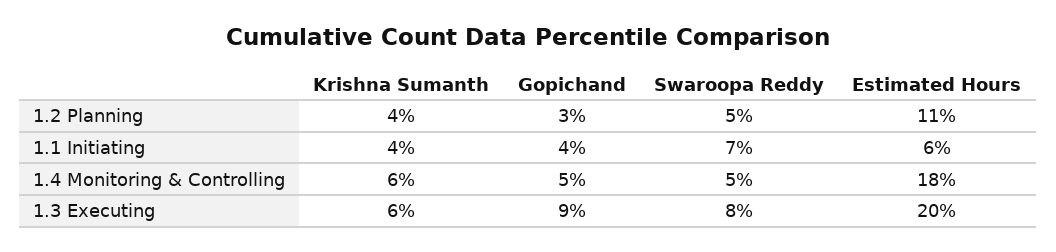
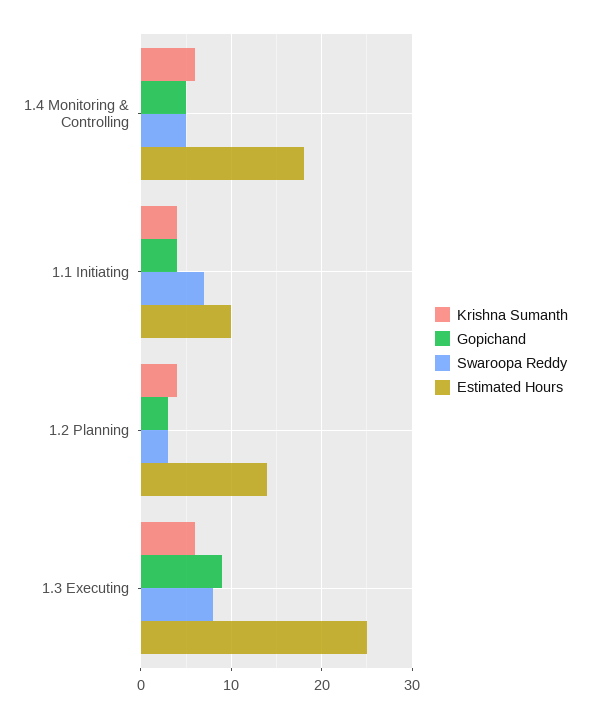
  {
    "Krishna Sumanth": {
      "1.2 Planning": 4,
      "1.1 Initiating": 4,
      "1.4 Monitoring & Controlling": 6,
      "1.3 Executing": 6
    },
    "Gopichand": {
      "1.2 Planning": 3,
      "1.1 Initiating": 4,
      "1.4 Monitoring & Controlling": 5,
      "1.3 Executing": 9
    },
    "Swaroopa Reddy": {
-     "1.2 Planning": 5,
+     "1.2 Planning": 3,
      "1.1 Initiating": 7,
      "1.4 Monitoring & Controlling": 5,
      "1.3 Executing": 8
    },
    "Estimated Hours": {
-     "1.2 Planning": 11,
+     "1.2 Planning": 14,
-     "1.1 Initiating": 6,
+     "1.1 Initiating": 10,
      "1.4 Monitoring & Controlling": 18,
-     "1.3 Executing": 20
+     "1.3 Executing": 25
    }
  }

